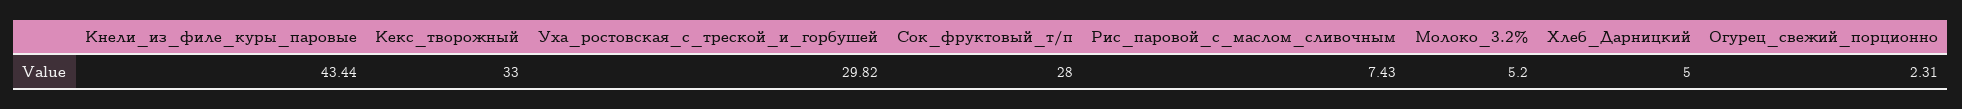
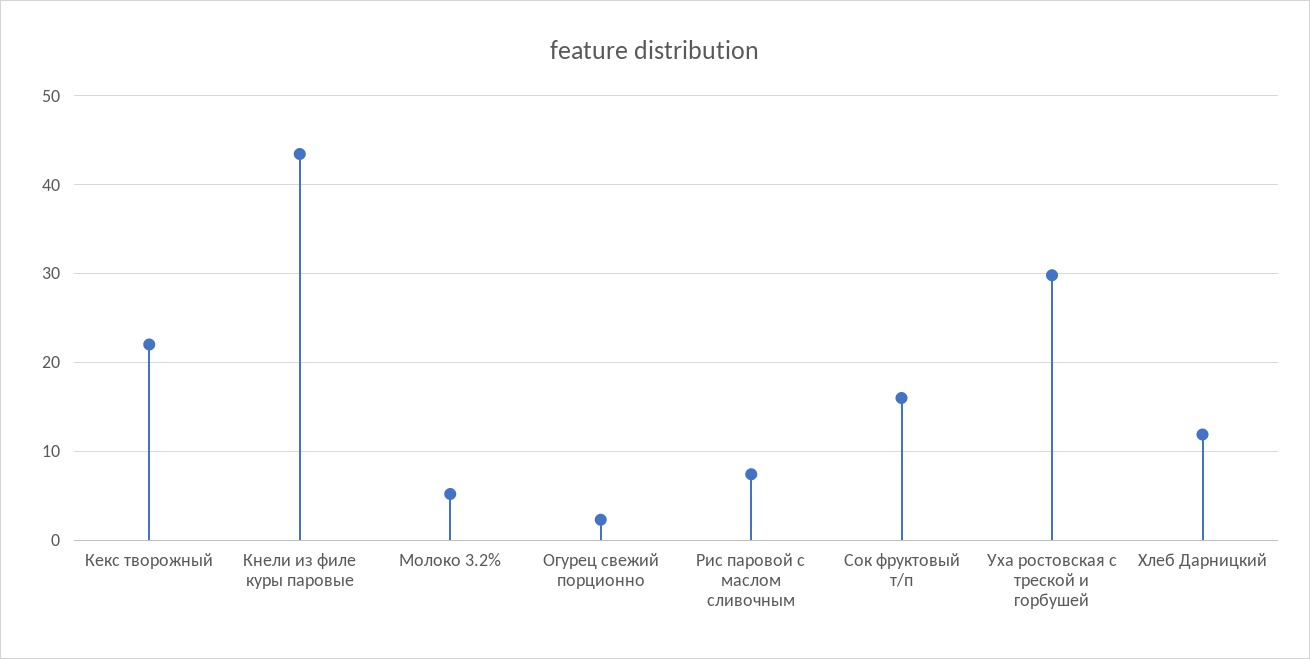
  {
    "Кнели_из_филе_куры_паровые": 43.44,
-   "Кекс_творожный": 33,
+   "Кекс_творожный": 22,
    "Уха_ростовская_с_треской_и_горбушей": 29.82,
-   "Сок_фруктовый_т/п": 28,
+   "Сок_фруктовый_т/п": 16,
    "Рис_паровой_с_маслом_сливочным": 7.43,
    "Молоко_3.2%": 5.2,
-   "Хлеб_Дарницкий": 5,
+   "Хлеб_Дарницкий": 12,
    "Огурец_свежий_порционно": 2.31
  }

